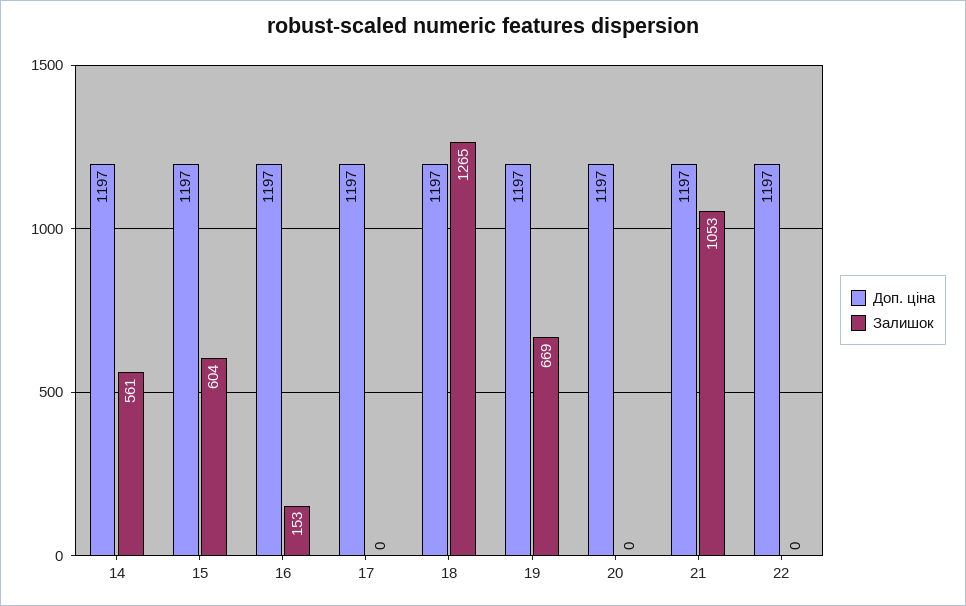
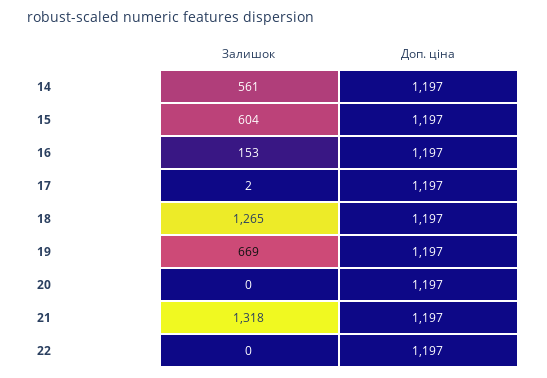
  {
    "Доп. ціна": {
      "14": 1197,
      "15": 1197,
      "16": 1197,
      "17": 1197,
      "18": 1197,
      "19": 1197,
      "20": 1197,
      "21": 1197,
      "22": 1197
    },
    "Залишок": {
      "14": 561,
      "15": 604,
      "16": 153,
-     "17": 0,
+     "17": 2,
      "18": 1265,
      "19": 669,
      "20": 0,
-     "21": 1053,
+     "21": 1318,
      "22": 0
    }
  }

